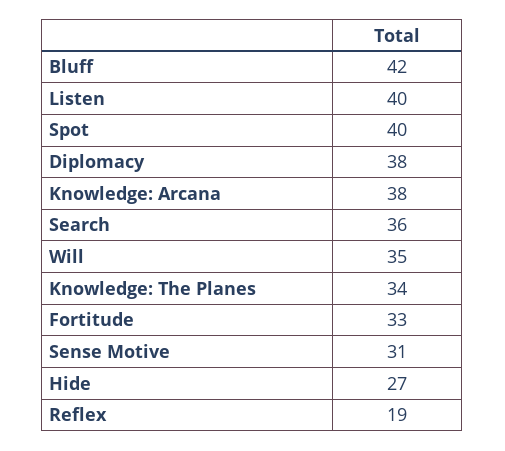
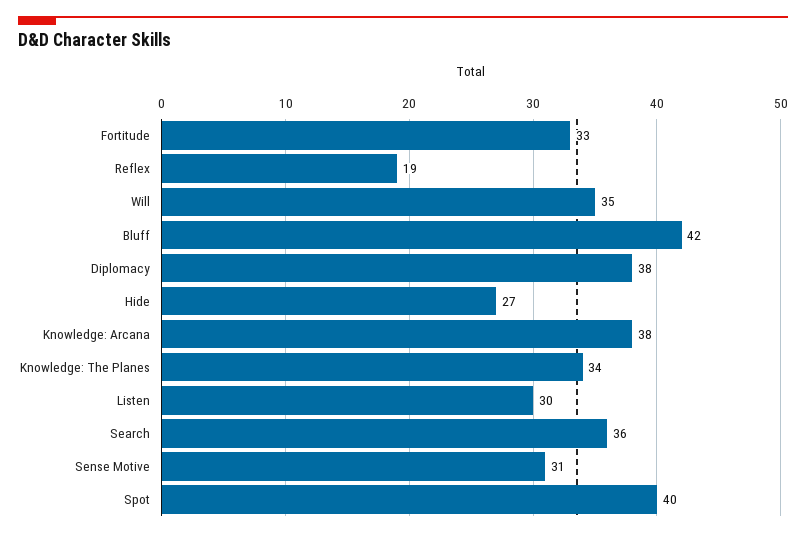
  {
    "Bluff": 42,
-   "Listen": 40,
+   "Listen": 30,
    "Spot": 40,
    "Diplomacy": 38,
    "Knowledge: Arcana": 38,
    "Search": 36,
    "Will": 35,
    "Knowledge: The Planes": 34,
    "Fortitude": 33,
    "Sense Motive": 31,
    "Hide": 27,
    "Reflex": 19
  }

